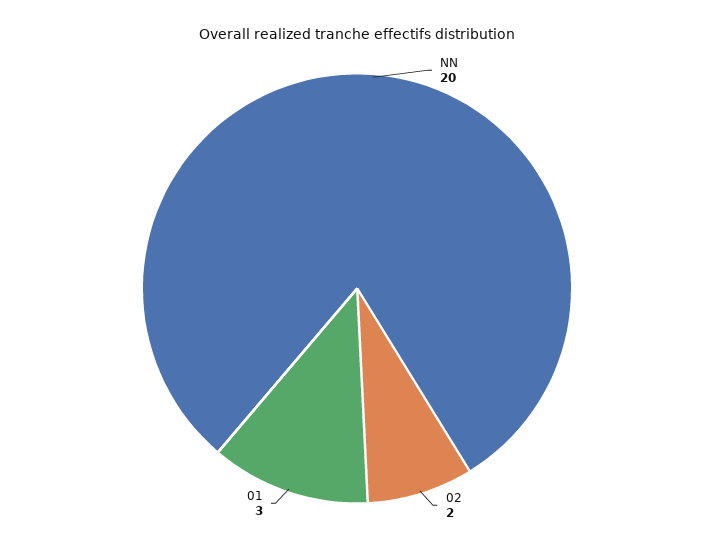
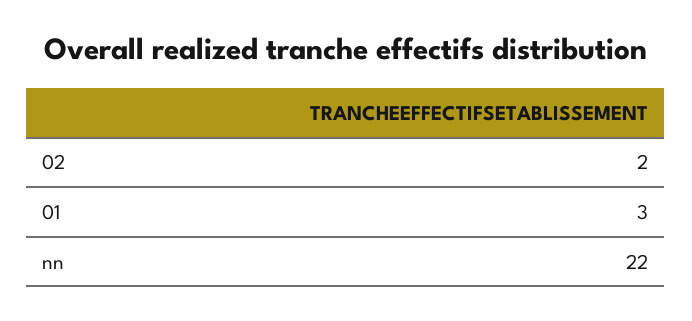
  {
-   "NN": 20,
+   "NN": 22,
    "02": 2,
    "01": 3
  }

